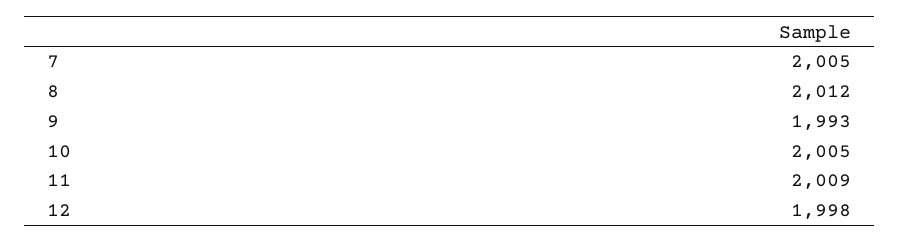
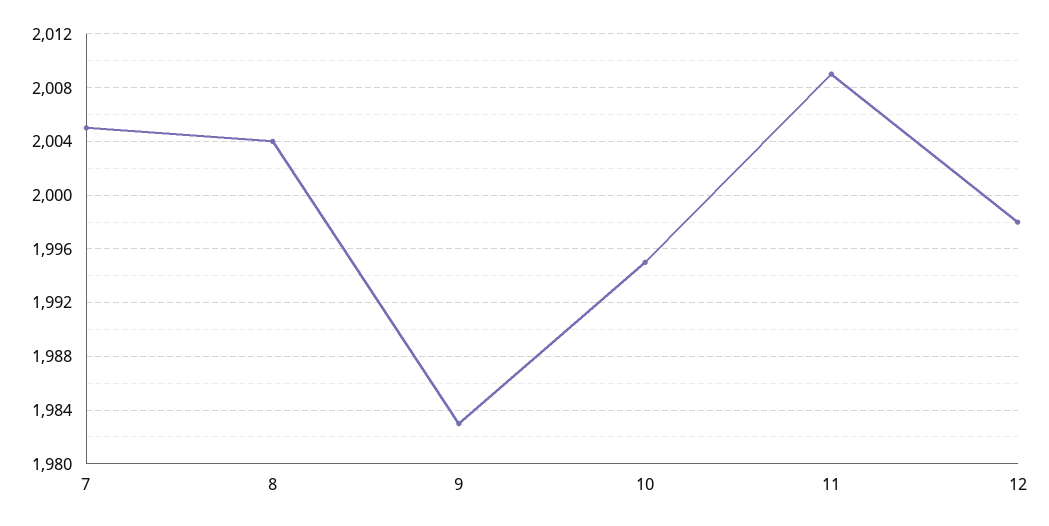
  {
    "7": 2005,
-   "8": 2012,
+   "8": 2004,
-   "9": 1993,
+   "9": 1983,
-   "10": 2005,
+   "10": 1995,
    "11": 2009,
    "12": 1998
  }

